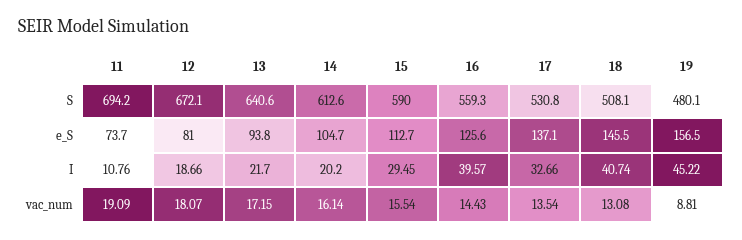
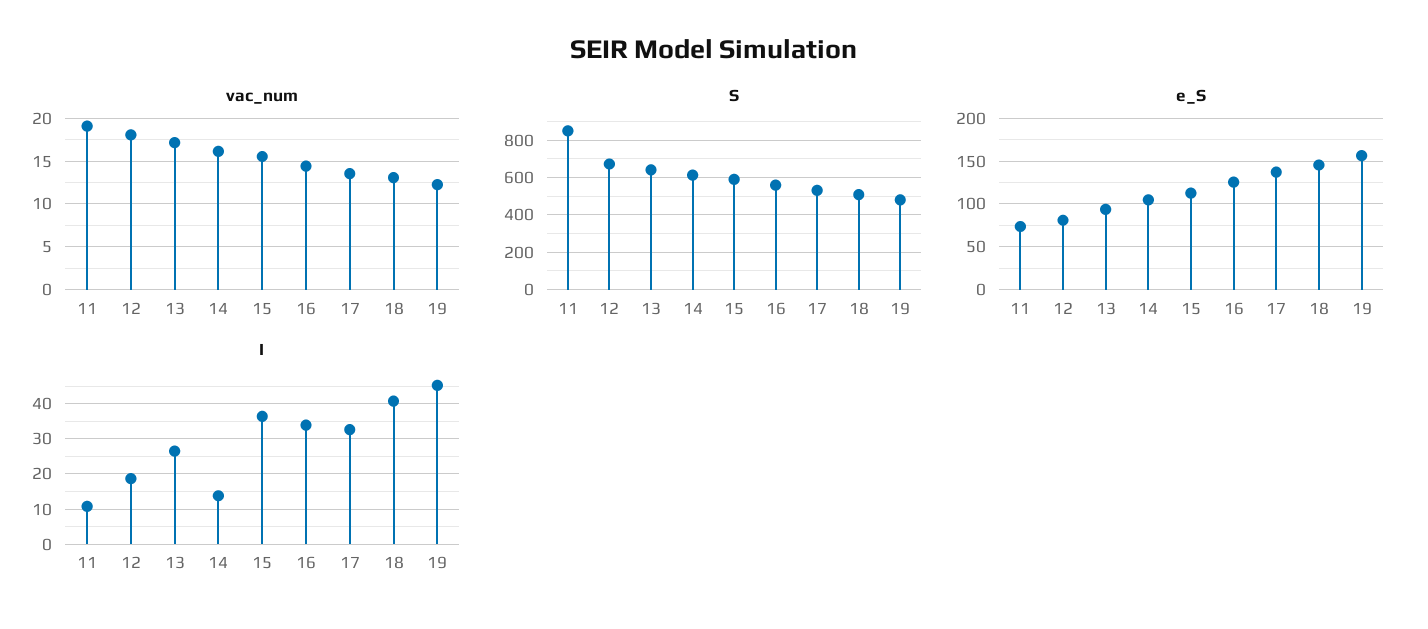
  {
    "S": {
-     "11": 694.2,
+     "11": 850,
      "12": 672.1,
      "13": 640.6,
      "14": 612.6,
      "15": 590,
      "16": 559.3,
      "17": 530.8,
      "18": 508.1,
      "19": 480.1
    },
    "e_S": {
      "11": 73.7,
      "12": 81,
      "13": 93.8,
      "14": 104.7,
      "15": 112.7,
      "16": 125.6,
      "17": 137.1,
      "18": 145.5,
      "19": 156.5
    },
    "I": {
      "11": 10.76,
      "12": 18.66,
-     "13": 21.7,
+     "13": 26,
-     "14": 20.2,
+     "14": 14,
-     "15": 29.45,
+     "15": 36,
-     "16": 39.57,
+     "16": 34,
      "17": 32.66,
      "18": 40.74,
      "19": 45.22
    },
    "vac_num": {
      "11": 19.09,
      "12": 18.07,
      "13": 17.15,
      "14": 16.14,
      "15": 15.54,
      "16": 14.43,
      "17": 13.54,
      "18": 13.08,
-     "19": 8.81
+     "19": 12
    }
  }

